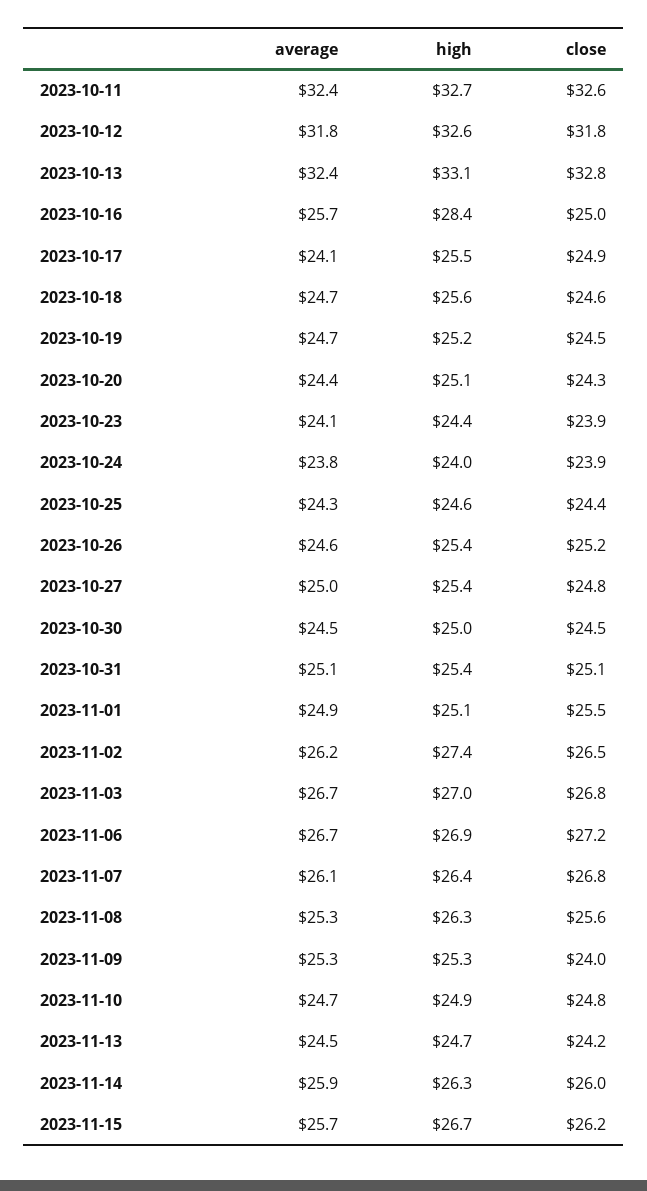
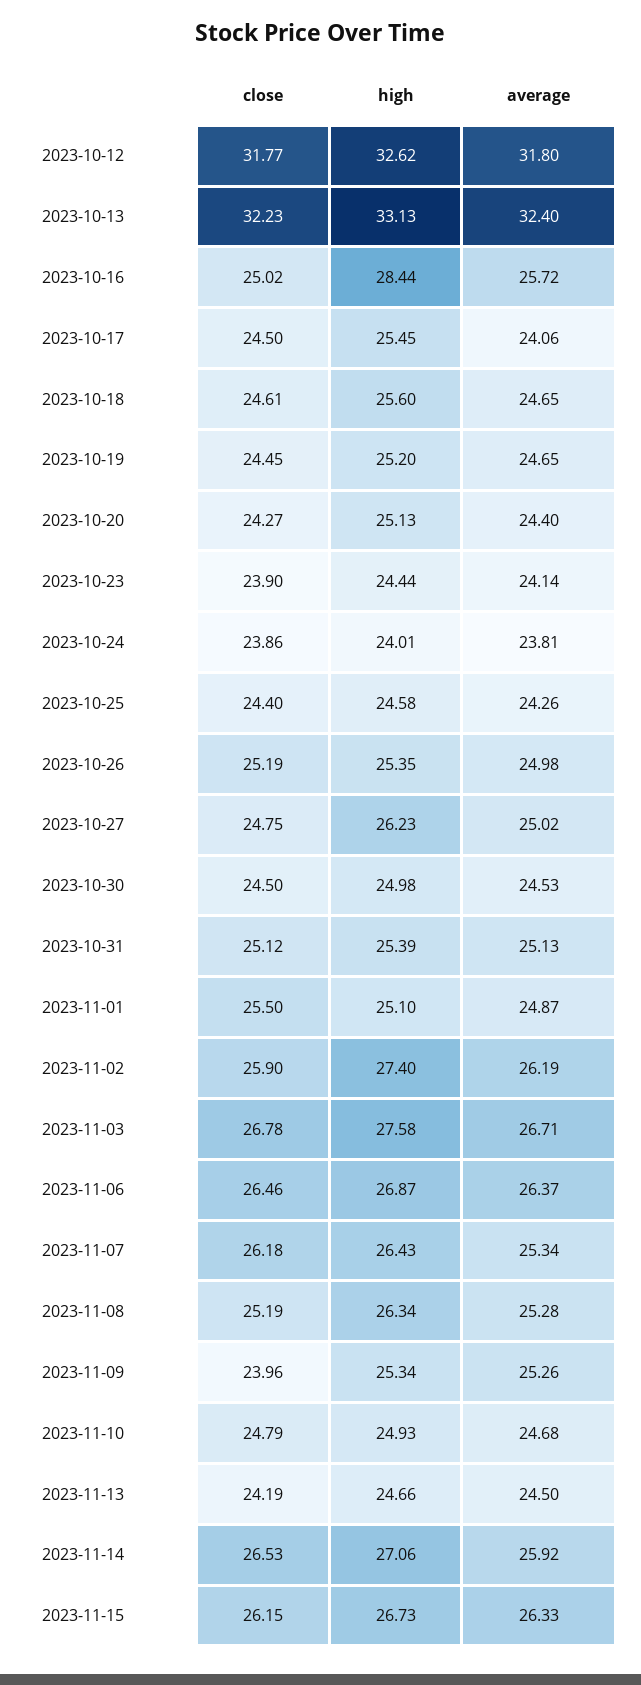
  {
    "average": {
-     "2023-10-11": 32.4,
      "2023-10-12": 31.8,
      "2023-10-13": 32.4,
      "2023-10-16": 25.72,
      "2023-10-17": 24.06,
      "2023-10-18": 24.65,
      "2023-10-19": 24.65,
      "2023-10-20": 24.4,
      "2023-10-23": 24.14,
      "2023-10-24": 23.81,
      "2023-10-25": 24.26,
-     "2023-10-26": 24.6,
+     "2023-10-26": 24.98,
      "2023-10-27": 25.02,
      "2023-10-30": 24.53,
      "2023-10-31": 25.13,
      "2023-11-01": 24.87,
      "2023-11-02": 26.19,
      "2023-11-03": 26.71,
-     "2023-11-06": 26.7,
+     "2023-11-06": 26.37,
-     "2023-11-07": 26.1,
+     "2023-11-07": 25.34,
      "2023-11-08": 25.28,
      "2023-11-09": 25.26,
      "2023-11-10": 24.68,
      "2023-11-13": 24.5,
      "2023-11-14": 25.92,
-     "2023-11-15": 25.7
+     "2023-11-15": 26.33
    },
    "high": {
-     "2023-10-11": 32.7,
      "2023-10-12": 32.62,
      "2023-10-13": 33.13,
      "2023-10-16": 28.44,
      "2023-10-17": 25.45,
      "2023-10-18": 25.6,
      "2023-10-19": 25.2,
      "2023-10-20": 25.13,
      "2023-10-23": 24.44,
      "2023-10-24": 24.01,
      "2023-10-25": 24.58,
      "2023-10-26": 25.35,
-     "2023-10-27": 25.4,
+     "2023-10-27": 26.23,
      "2023-10-30": 24.98,
      "2023-10-31": 25.39,
      "2023-11-01": 25.1,
      "2023-11-02": 27.4,
-     "2023-11-03": 27,
+     "2023-11-03": 27.58,
      "2023-11-06": 26.87,
      "2023-11-07": 26.43,
      "2023-11-08": 26.34,
      "2023-11-09": 25.34,
      "2023-11-10": 24.93,
      "2023-11-13": 24.66,
-     "2023-11-14": 26.3,
+     "2023-11-14": 27.06,
      "2023-11-15": 26.73
    },
    "close": {
-     "2023-10-11": 32.6,
      "2023-10-12": 31.77,
-     "2023-10-13": 32.8,
+     "2023-10-13": 32.23,
      "2023-10-16": 25.02,
-     "2023-10-17": 24.9,
+     "2023-10-17": 24.5,
      "2023-10-18": 24.61,
      "2023-10-19": 24.45,
      "2023-10-20": 24.27,
      "2023-10-23": 23.9,
      "2023-10-24": 23.86,
      "2023-10-25": 24.4,
      "2023-10-26": 25.19,
      "2023-10-27": 24.75,
      "2023-10-30": 24.5,
      "2023-10-31": 25.12,
      "2023-11-01": 25.5,
-     "2023-11-02": 26.5,
+     "2023-11-02": 25.9,
      "2023-11-03": 26.78,
-     "2023-11-06": 27.2,
+     "2023-11-06": 26.46,
-     "2023-11-07": 26.8,
+     "2023-11-07": 26.18,
-     "2023-11-08": 25.6,
+     "2023-11-08": 25.19,
      "2023-11-09": 23.96,
      "2023-11-10": 24.79,
      "2023-11-13": 24.19,
-     "2023-11-14": 26,
+     "2023-11-14": 26.53,
      "2023-11-15": 26.15
    }
  }

